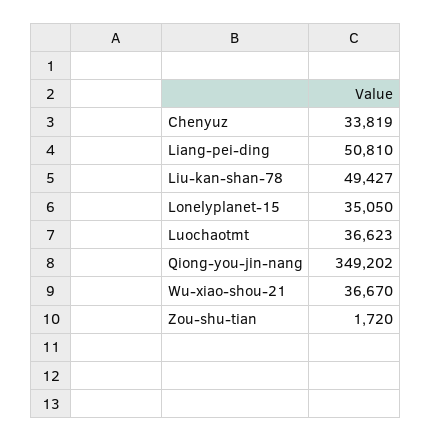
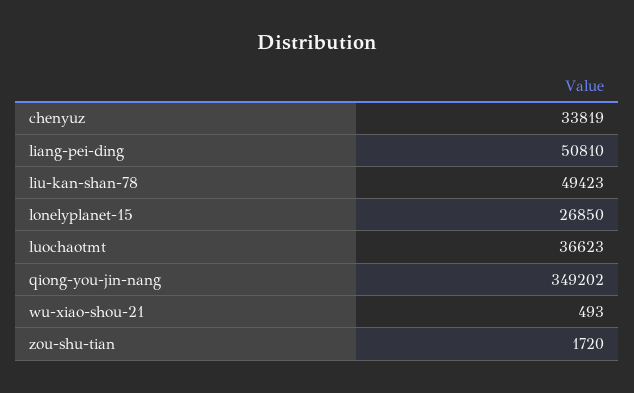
  {
    "Chenyuz": 33819,
    "Liang-pei-ding": 50810,
-   "Liu-kan-shan-78": 49427,
+   "Liu-kan-shan-78": 49423,
-   "Lonelyplanet-15": 35050,
+   "Lonelyplanet-15": 26850,
    "Luochaotmt": 36623,
    "Qiong-you-jin-nang": 349202,
-   "Wu-xiao-shou-21": 36670,
+   "Wu-xiao-shou-21": 493,
    "Zou-shu-tian": 1720
  }

